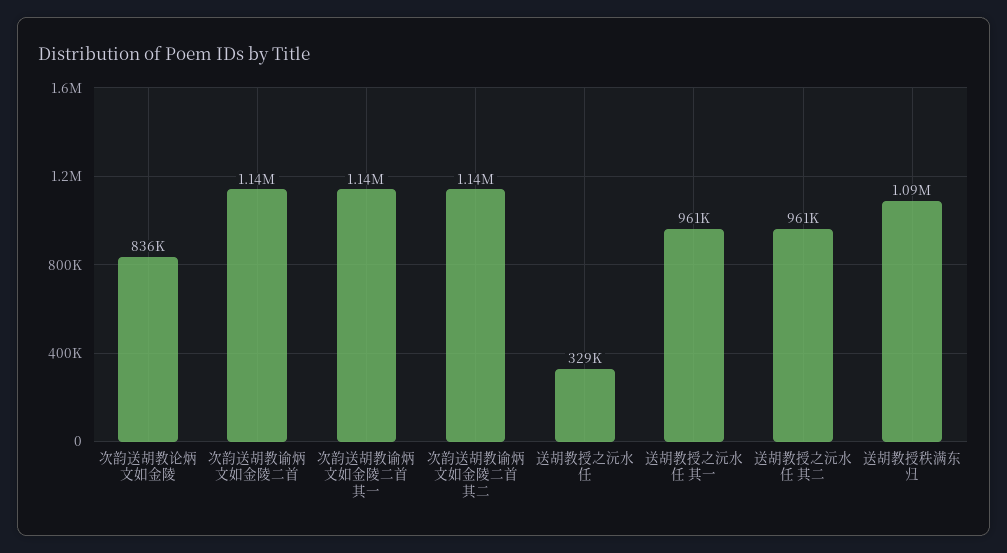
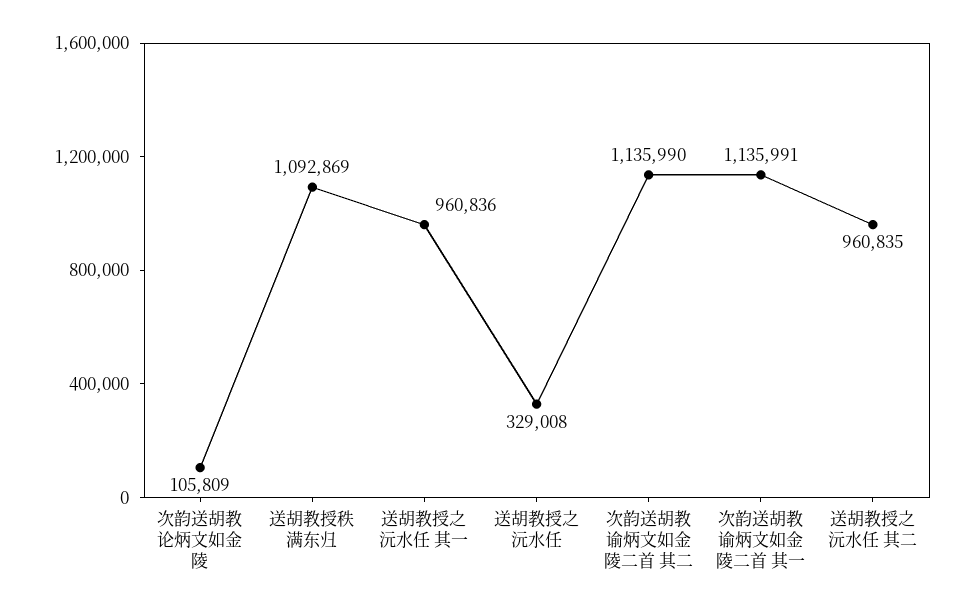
  {
-   "次韵送胡教论炳文如金陵": 836000,
+   "次韵送胡教论炳文如金陵": 105809,
-   "次韵送胡教谕炳文如金陵二首": 1140000,
    "次韵送胡教谕炳文如金陵二首 其一": 1135991,
    "次韵送胡教谕炳文如金陵二首 其二": 1135990,
    "送胡教授之沅水任": 329008,
    "送胡教授之沅水任 其一": 960836,
    "送胡教授之沅水任 其二": 960835,
    "送胡教授秩满东归": 1092869
  }

